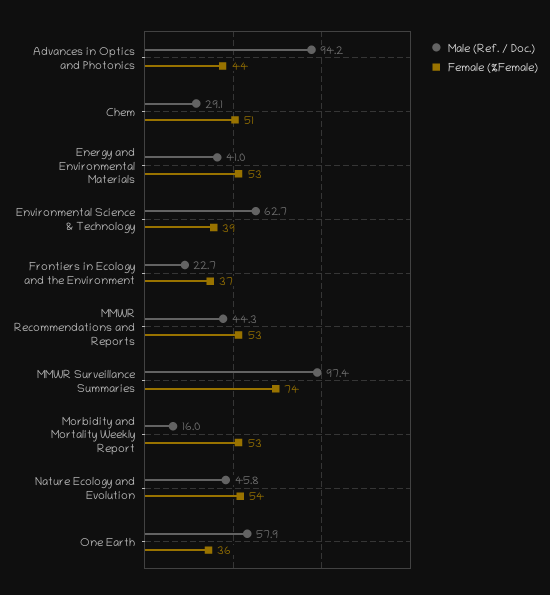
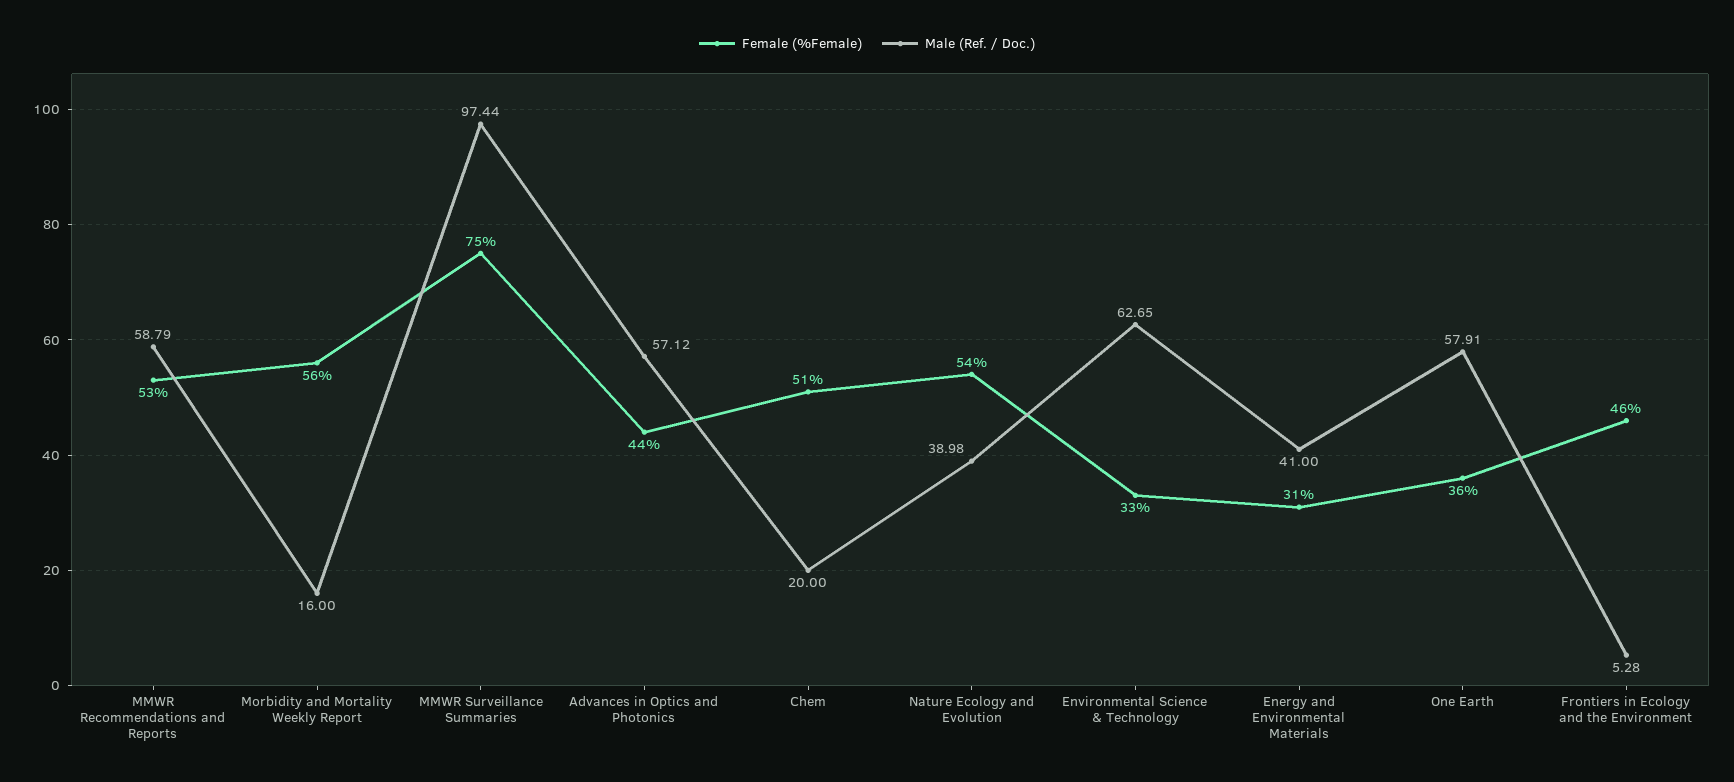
  {
    "Male (Ref. / Doc.)": {
-     "Advances in Optics and Photonics": 94.2,
+     "Advances in Optics and Photonics": 57.12,
-     "Chem": 29.1,
+     "Chem": 20,
      "Energy and Environmental Materials": 41,
      "Environmental Science & Technology": 62.65,
-     "Frontiers in Ecology and the Environment": 22.7,
+     "Frontiers in Ecology and the Environment": 5.28,
-     "MMWR Recommendations and Reports": 44.3,
+     "MMWR Recommendations and Reports": 58.79,
      "MMWR Surveillance Summaries": 97.44,
      "Morbidity and Mortality Weekly Report": 16,
-     "Nature Ecology and Evolution": 45.8,
+     "Nature Ecology and Evolution": 38.98,
      "One Earth": 57.91
    },
    "Female (%Female)": {
      "Advances in Optics and Photonics": 44,
      "Chem": 51,
-     "Energy and Environmental Materials": 53,
+     "Energy and Environmental Materials": 31,
-     "Environmental Science & Technology": 39,
+     "Environmental Science & Technology": 33,
-     "Frontiers in Ecology and the Environment": 37,
+     "Frontiers in Ecology and the Environment": 46,
      "MMWR Recommendations and Reports": 53,
-     "MMWR Surveillance Summaries": 74,
+     "MMWR Surveillance Summaries": 75,
-     "Morbidity and Mortality Weekly Report": 53,
+     "Morbidity and Mortality Weekly Report": 56,
      "Nature Ecology and Evolution": 54,
      "One Earth": 36
    }
  }

